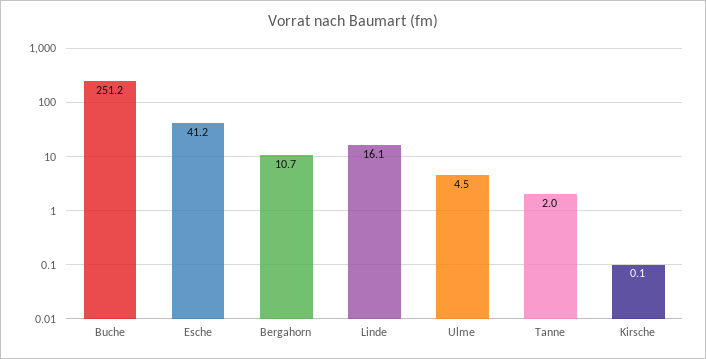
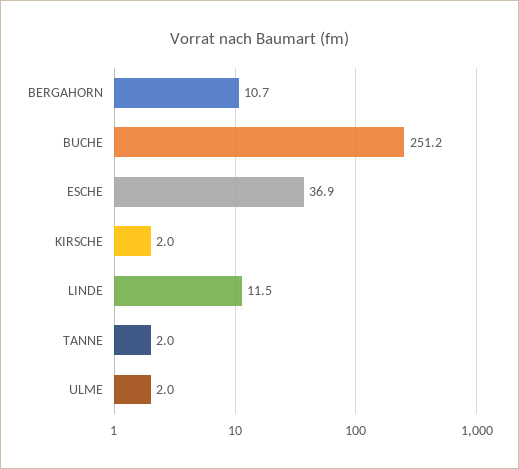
  {
    "Buche": 251.2,
-   "Esche": 41.2,
+   "Esche": 36.9,
    "Bergahorn": 10.7,
-   "Linde": 16.1,
+   "Linde": 11.5,
-   "Ulme": 4.5,
+   "Ulme": 2,
    "Tanne": 2,
-   "Kirsche": 0.1
+   "Kirsche": 2
  }

